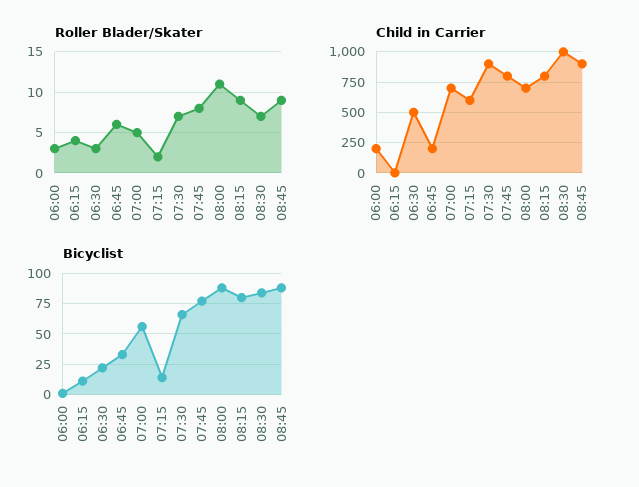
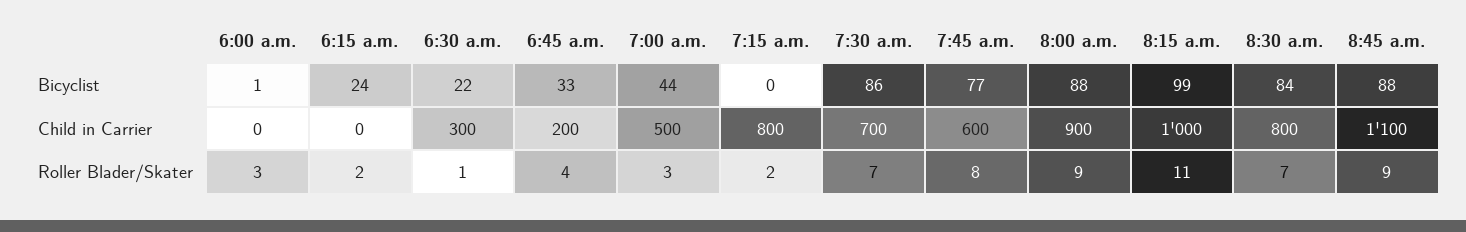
  {
    "Roller Blader/Skater": {
      "06:00": 3,
-     "06:15": 4,
+     "06:15": 2,
-     "06:30": 3,
+     "06:30": 1,
-     "06:45": 6,
+     "06:45": 4,
-     "07:00": 5,
+     "07:00": 3,
      "07:15": 2,
      "07:30": 7,
      "07:45": 8,
-     "08:00": 11,
+     "08:00": 9,
-     "08:15": 9,
+     "08:15": 11,
      "08:30": 7,
      "08:45": 9
    },
    "Child in Carrier": {
-     "06:00": 200,
+     "06:00": 0,
      "06:15": 0,
-     "06:30": 500,
+     "06:30": 300,
      "06:45": 200,
-     "07:00": 700,
+     "07:00": 500,
-     "07:15": 600,
+     "07:15": 800,
-     "07:30": 900,
+     "07:30": 700,
-     "07:45": 800,
+     "07:45": 600,
-     "08:00": 700,
+     "08:00": 900,
-     "08:15": 800,
+     "08:15": 1000,
-     "08:30": 1000,
+     "08:30": 800,
-     "08:45": 900
+     "08:45": 1100
    },
    "Bicyclist": {
      "06:00": 1,
-     "06:15": 10,
+     "06:15": 24,
      "06:30": 22,
      "06:45": 33,
-     "07:00": 55,
+     "07:00": 44,
-     "07:15": 15,
+     "07:15": 0,
-     "07:30": 65,
+     "07:30": 86,
      "07:45": 77,
      "08:00": 88,
-     "08:15": 80,
+     "08:15": 99,
      "08:30": 84,
      "08:45": 88
    }
  }

